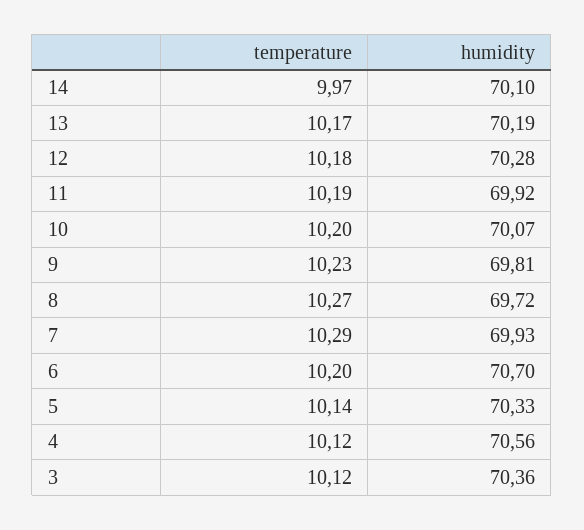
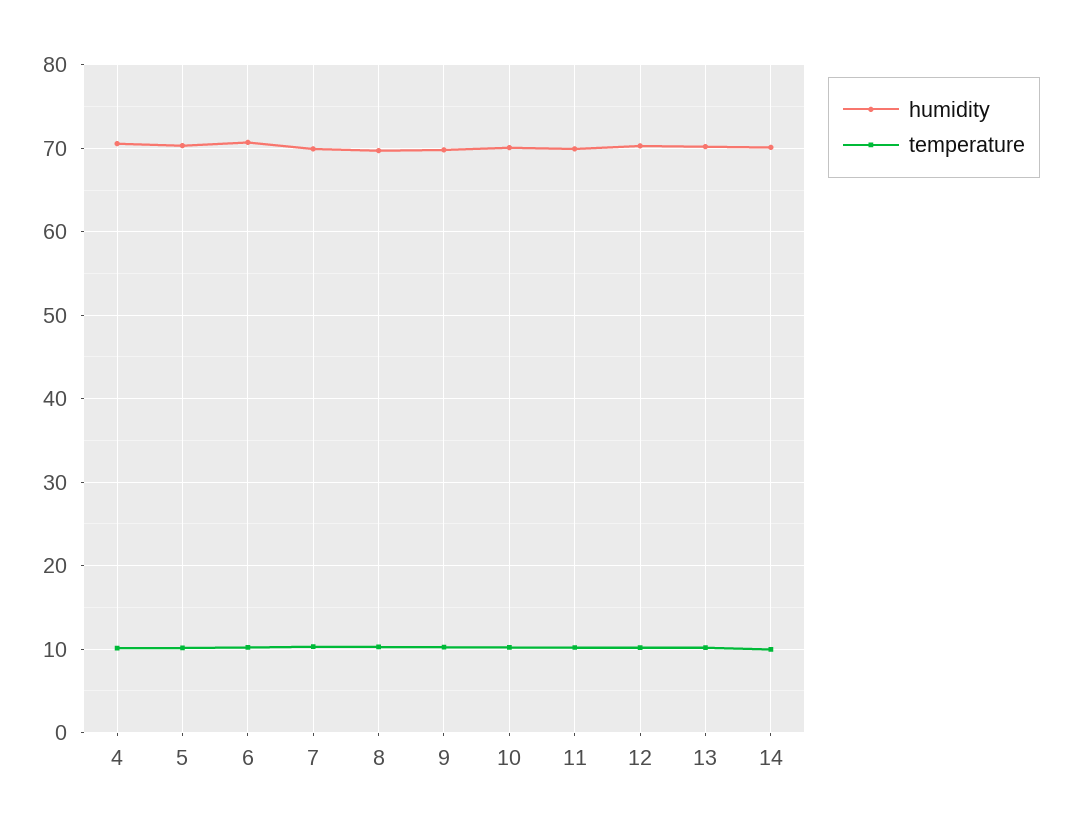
  {
    "temperature": {
      "14": 9.97,
      "13": 10.17,
      "12": 10.18,
      "11": 10.19,
      "10": 10.2,
      "9": 10.23,
      "8": 10.27,
      "7": 10.29,
      "6": 10.2,
      "5": 10.14,
-     "4": 10.12,
+     "4": 10.12
-     "3": 10.12
    },
    "humidity": {
      "14": 70.1,
      "13": 70.19,
      "12": 70.28,
      "11": 69.92,
      "10": 70.07,
      "9": 69.81,
      "8": 69.72,
      "7": 69.93,
      "6": 70.7,
      "5": 70.33,
-     "4": 70.56,
+     "4": 70.56
-     "3": 70.36
    }
  }

